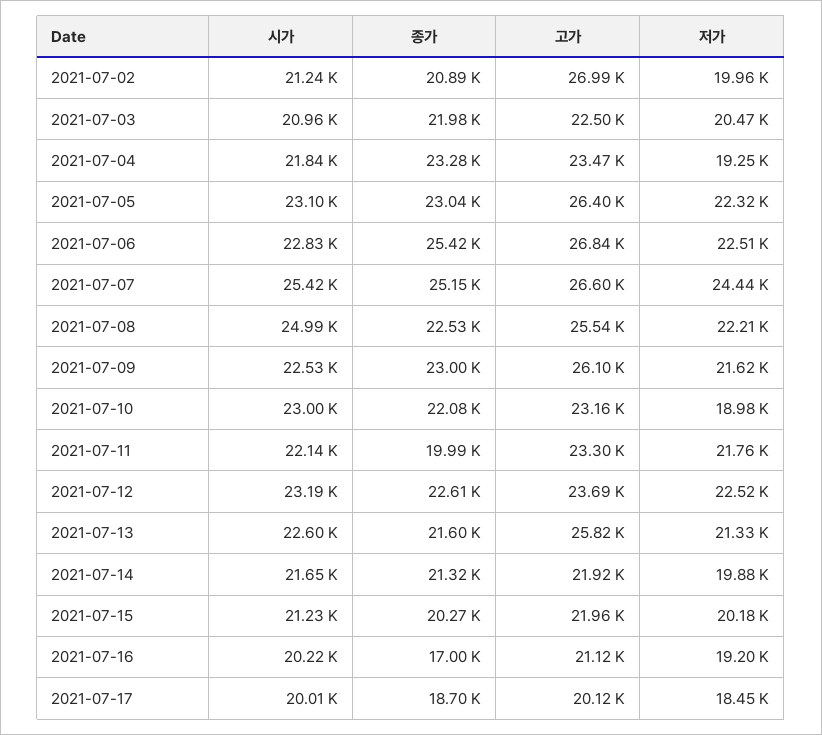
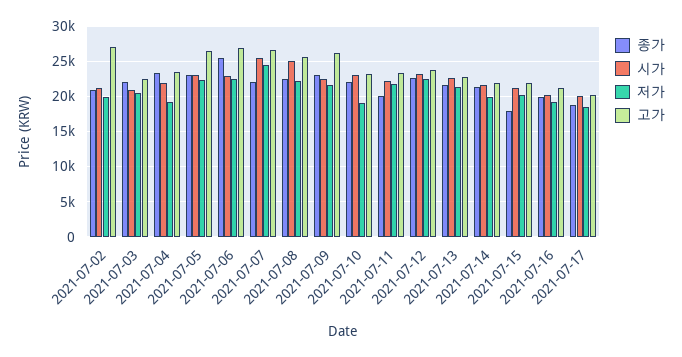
  {
    "시가": {
      "2021-07-02": 21240,
      "2021-07-03": 20960,
      "2021-07-04": 21840,
      "2021-07-05": 23100,
      "2021-07-06": 22830,
      "2021-07-07": 25420,
      "2021-07-08": 24990,
      "2021-07-09": 22530,
      "2021-07-10": 23000,
      "2021-07-11": 22140,
      "2021-07-12": 23190,
      "2021-07-13": 22600,
      "2021-07-14": 21650,
      "2021-07-15": 21230,
      "2021-07-16": 20220,
      "2021-07-17": 20010
    },
    "종가": {
      "2021-07-02": 20890,
      "2021-07-03": 21980,
      "2021-07-04": 23280,
      "2021-07-05": 23040,
      "2021-07-06": 25420,
-     "2021-07-07": 25150,
+     "2021-07-07": 22000,
      "2021-07-08": 22530,
      "2021-07-09": 23000,
      "2021-07-10": 22080,
      "2021-07-11": 19990,
      "2021-07-12": 22610,
      "2021-07-13": 21600,
      "2021-07-14": 21320,
-     "2021-07-15": 20270,
+     "2021-07-15": 18000,
-     "2021-07-16": 17000,
+     "2021-07-16": 20000,
      "2021-07-17": 18700
    },
    "고가": {
      "2021-07-02": 26990,
      "2021-07-03": 22500,
      "2021-07-04": 23470,
      "2021-07-05": 26400,
      "2021-07-06": 26840,
      "2021-07-07": 26600,
      "2021-07-08": 25540,
      "2021-07-09": 26100,
      "2021-07-10": 23160,
      "2021-07-11": 23300,
      "2021-07-12": 23690,
-     "2021-07-13": 25820,
+     "2021-07-13": 23000,
      "2021-07-14": 21920,
      "2021-07-15": 21960,
      "2021-07-16": 21120,
      "2021-07-17": 20120
    },
    "저가": {
      "2021-07-02": 19960,
      "2021-07-03": 20470,
      "2021-07-04": 19250,
      "2021-07-05": 22320,
      "2021-07-06": 22510,
      "2021-07-07": 24440,
      "2021-07-08": 22210,
      "2021-07-09": 21620,
      "2021-07-10": 18980,
      "2021-07-11": 21760,
      "2021-07-12": 22520,
      "2021-07-13": 21330,
      "2021-07-14": 19880,
      "2021-07-15": 20180,
      "2021-07-16": 19200,
      "2021-07-17": 18450
    }
  }

